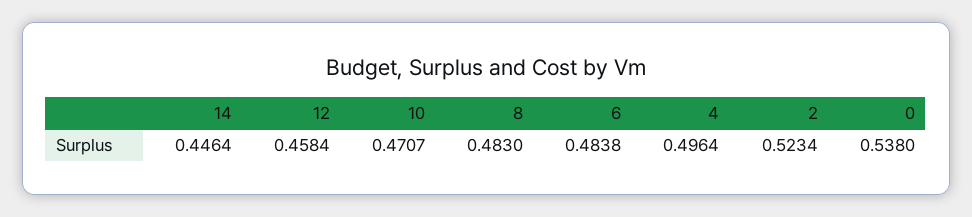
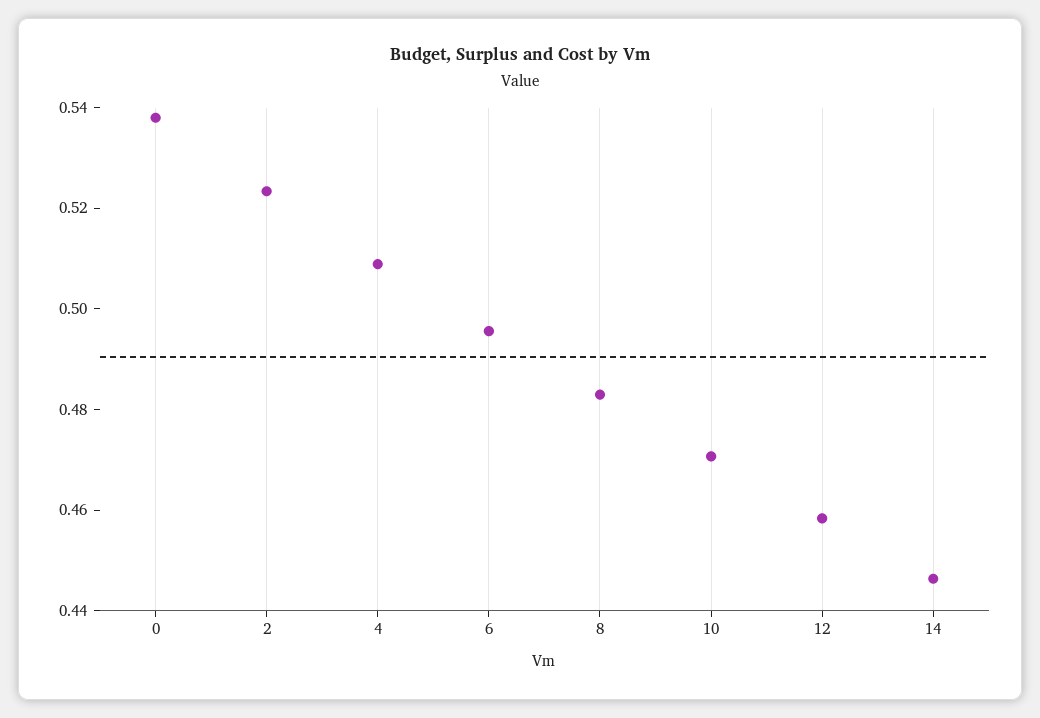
  {
    "14": 0.4464,
    "12": 0.4584,
    "10": 0.4707,
    "8": 0.483,
-   "6": 0.4838,
+   "6": 0.495,
-   "4": 0.4964,
+   "4": 0.51,
    "2": 0.5234,
    "0": 0.538
  }

